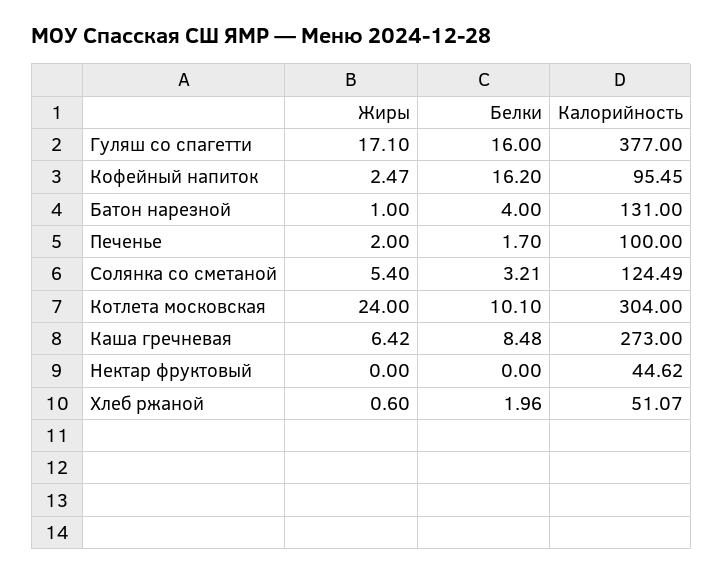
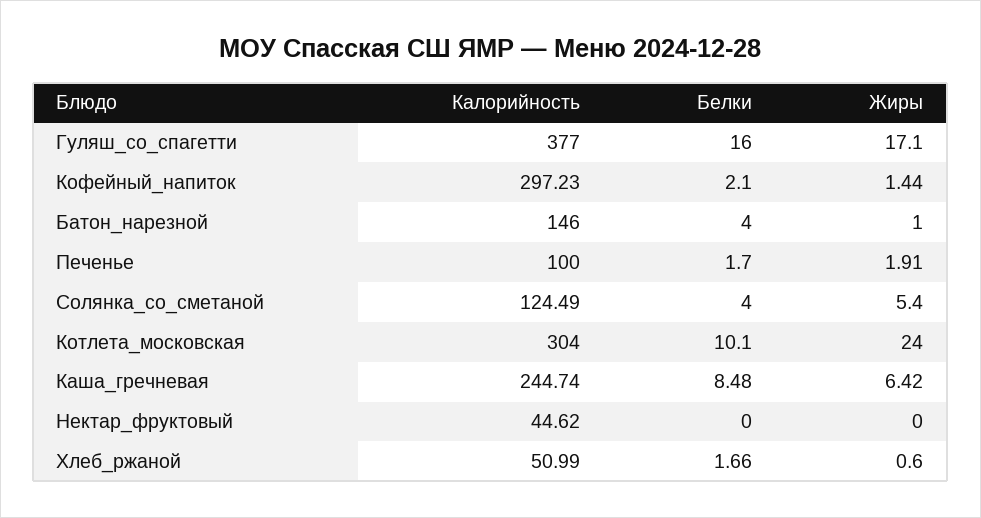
  {
    "Жиры": {
      "Гуляш со спагетти": 17.1,
-     "Кофейный напиток": 2.47,
+     "Кофейный напиток": 1.44,
      "Батон нарезной": 1,
-     "Печенье": 2,
+     "Печенье": 1.91,
      "Солянка со сметаной": 5.4,
      "Котлета московская": 24,
      "Каша гречневая": 6.42,
      "Нектар фруктовый": 0,
      "Хлеб ржаной": 0.6
    },
    "Белки": {
      "Гуляш со спагетти": 16,
-     "Кофейный напиток": 16.2,
+     "Кофейный напиток": 2.1,
      "Батон нарезной": 4,
      "Печенье": 1.7,
-     "Солянка со сметаной": 3.21,
+     "Солянка со сметаной": 4,
      "Котлета московская": 10.1,
      "Каша гречневая": 8.48,
      "Нектар фруктовый": 0,
-     "Хлеб ржаной": 1.96
+     "Хлеб ржаной": 1.66
    },
    "Калорийность": {
      "Гуляш со спагетти": 377,
-     "Кофейный напиток": 95.45,
+     "Кофейный напиток": 297.23,
-     "Батон нарезной": 131,
+     "Батон нарезной": 146,
      "Печенье": 100,
      "Солянка со сметаной": 124.49,
      "Котлета московская": 304,
-     "Каша гречневая": 273,
+     "Каша гречневая": 244.74,
      "Нектар фруктовый": 44.62,
-     "Хлеб ржаной": 51.07
+     "Хлеб ржаной": 50.99
    }
  }

